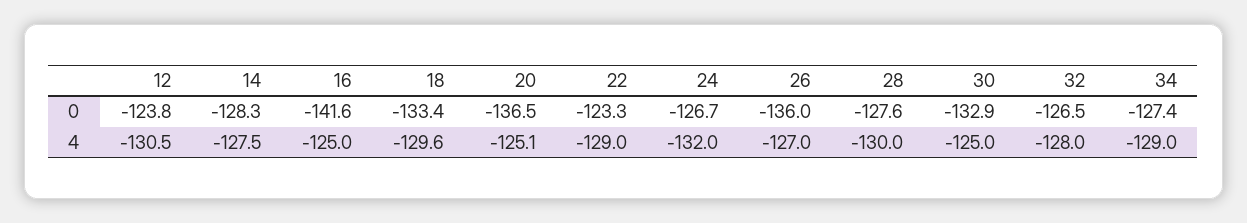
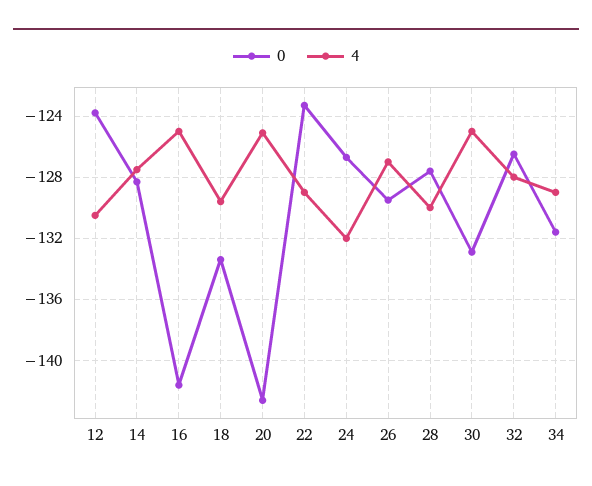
  {
    "0": {
      "12": -123.8,
      "14": -128.3,
      "16": -141.6,
      "18": -133.4,
-     "20": -136.5,
+     "20": -142.5,
      "22": -123.3,
      "24": -126.7,
-     "26": -136,
+     "26": -129.5,
      "28": -127.6,
      "30": -132.9,
      "32": -126.5,
-     "34": -127.4
+     "34": -131.5
    },
    "4": {
      "12": -130.5,
      "14": -127.5,
      "16": -125,
      "18": -129.6,
      "20": -125.1,
      "22": -129,
      "24": -132,
      "26": -127,
      "28": -130,
      "30": -125,
      "32": -128,
      "34": -129
    }
  }

